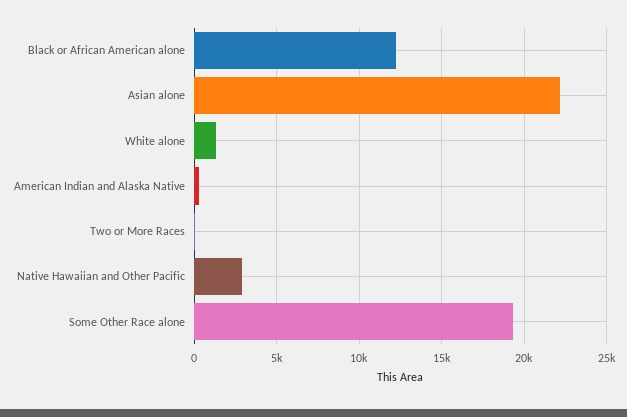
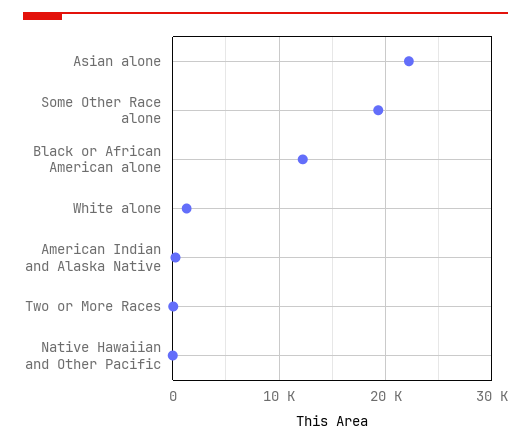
  {
    "Black or African American alone": 12000,
    "Asian alone": 22000,
    "White alone": 1500,
    "American Indian and Alaska Native": 500,
    "Two or More Races": 0,
-   "Native Hawaiian and Other Pacific": 3000,
+   "Native Hawaiian and Other Pacific": 0,
    "Some Other Race alone": 19500
  }

